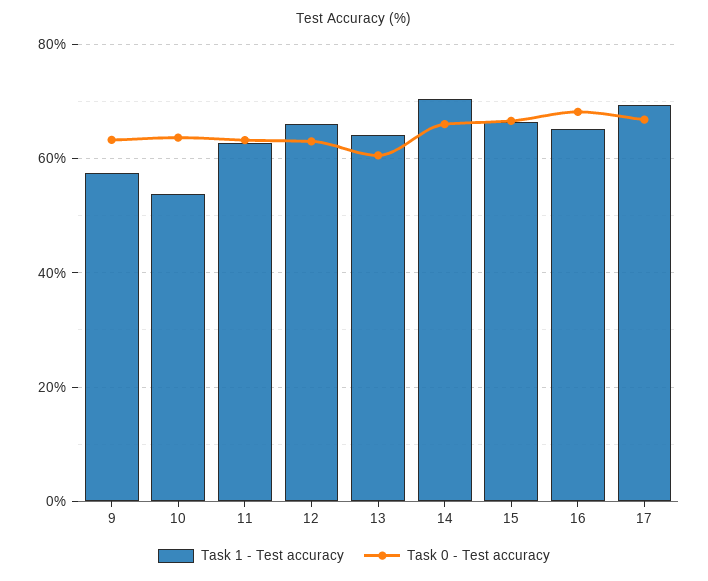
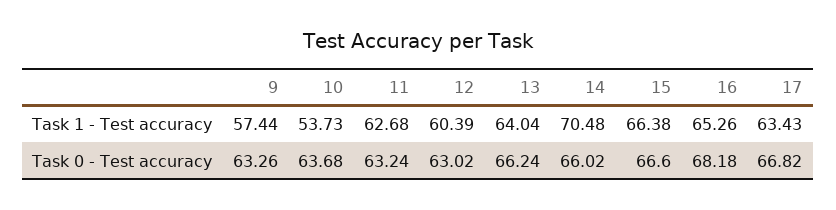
  {
    "Task 1 - Test accuracy": {
      "9": 57.44,
      "10": 53.73,
      "11": 62.68,
-     "12": 66,
+     "12": 60.39,
      "13": 64.04,
      "14": 70.48,
      "15": 66.38,
      "16": 65.26,
-     "17": 70
+     "17": 63.43
    },
    "Task 0 - Test accuracy": {
      "9": 63.26,
      "10": 63.68,
      "11": 63.24,
      "12": 63.02,
-     "13": 60,
+     "13": 66.24,
      "14": 66.02,
      "15": 66.6,
      "16": 68.18,
      "17": 66.82
    }
  }

